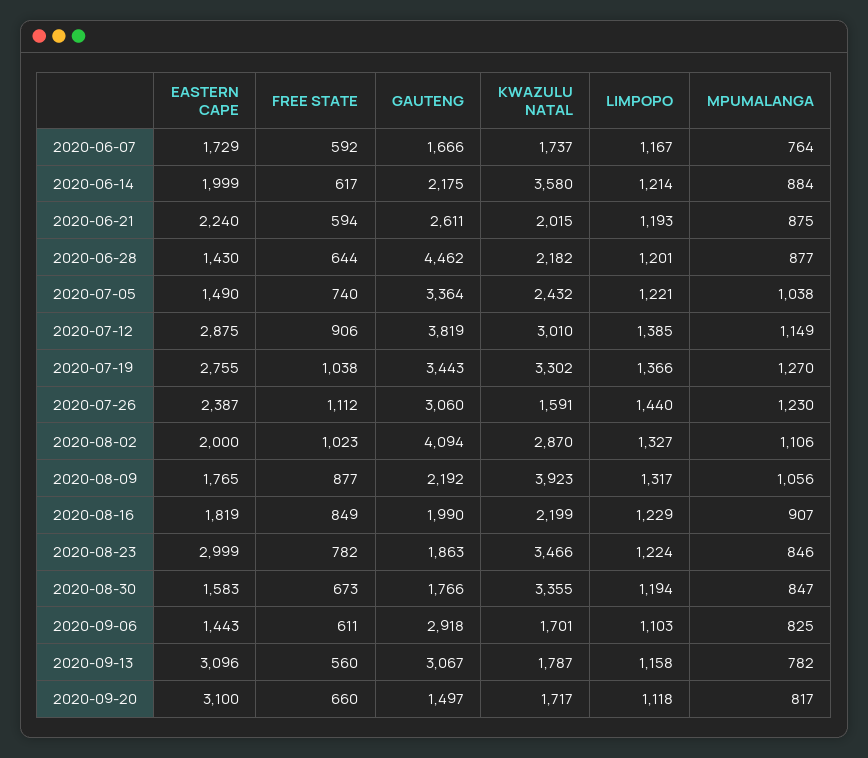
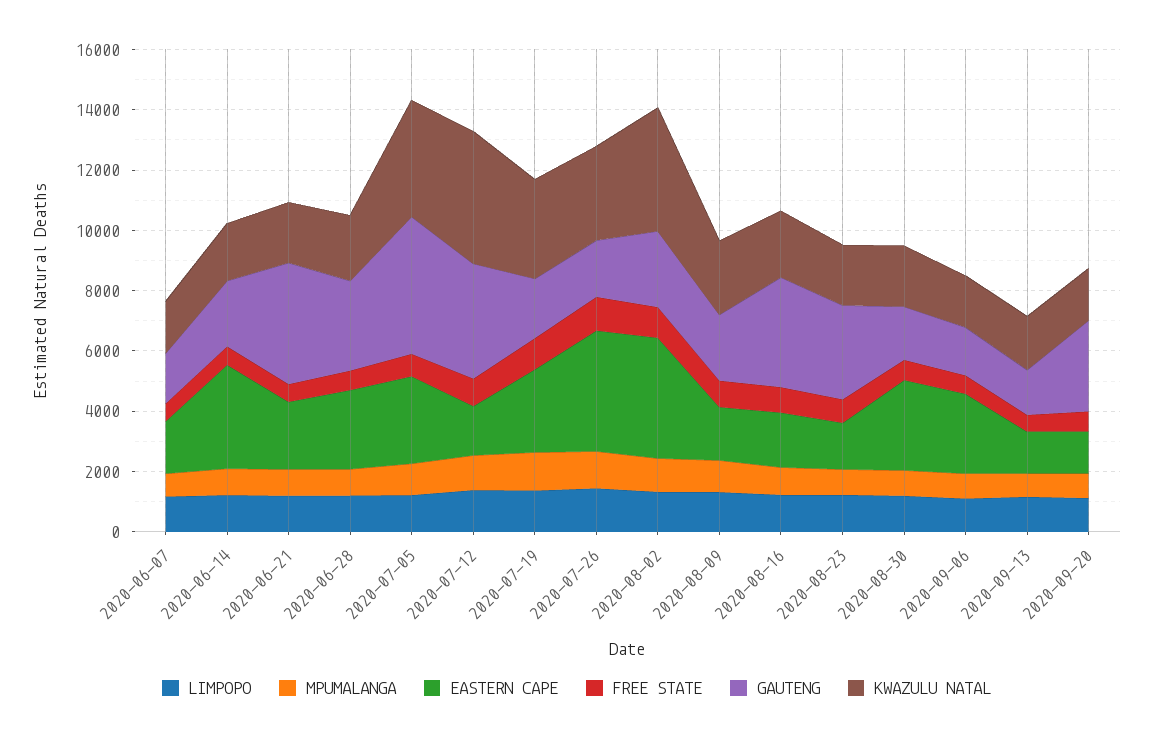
  {
    "EASTERN CAPE": {
      "2020-06-07": 1729,
-     "2020-06-14": 1999,
+     "2020-06-14": 3500,
      "2020-06-21": 2240,
-     "2020-06-28": 1430,
+     "2020-06-28": 2500,
-     "2020-07-05": 1490,
+     "2020-07-05": 3000,
-     "2020-07-12": 2875,
+     "2020-07-12": 1500,
      "2020-07-19": 2755,
-     "2020-07-26": 2387,
+     "2020-07-26": 4000,
-     "2020-08-02": 2000,
+     "2020-08-02": 4000,
      "2020-08-09": 1765,
      "2020-08-16": 1819,
-     "2020-08-23": 2999,
+     "2020-08-23": 1500,
-     "2020-08-30": 1583,
+     "2020-08-30": 3000,
-     "2020-09-06": 1443,
+     "2020-09-06": 2500,
-     "2020-09-13": 3096,
+     "2020-09-13": 1500,
-     "2020-09-20": 3100
+     "2020-09-20": 1500
    },
    "FREE STATE": {
      "2020-06-07": 592,
      "2020-06-14": 617,
      "2020-06-21": 594,
      "2020-06-28": 644,
      "2020-07-05": 740,
      "2020-07-12": 906,
      "2020-07-19": 1038,
      "2020-07-26": 1112,
      "2020-08-02": 1023,
      "2020-08-09": 877,
      "2020-08-16": 849,
      "2020-08-23": 782,
      "2020-08-30": 673,
      "2020-09-06": 611,
      "2020-09-13": 560,
      "2020-09-20": 660
    },
    "GAUTENG": {
      "2020-06-07": 1666,
      "2020-06-14": 2175,
-     "2020-06-21": 2611,
+     "2020-06-21": 4000,
-     "2020-06-28": 4462,
+     "2020-06-28": 3000,
-     "2020-07-05": 3364,
+     "2020-07-05": 4500,
      "2020-07-12": 3819,
-     "2020-07-19": 3443,
+     "2020-07-19": 2000,
-     "2020-07-26": 3060,
+     "2020-07-26": 2000,
-     "2020-08-02": 4094,
+     "2020-08-02": 2500,
      "2020-08-09": 2192,
-     "2020-08-16": 1990,
+     "2020-08-16": 3500,
-     "2020-08-23": 1863,
+     "2020-08-23": 3000,
      "2020-08-30": 1766,
-     "2020-09-06": 2918,
+     "2020-09-06": 1500,
-     "2020-09-13": 3067,
+     "2020-09-13": 1500,
-     "2020-09-20": 1497
+     "2020-09-20": 3000
    },
    "KWAZULU NATAL": {
      "2020-06-07": 1737,
-     "2020-06-14": 3580,
+     "2020-06-14": 2000,
      "2020-06-21": 2015,
      "2020-06-28": 2182,
-     "2020-07-05": 2432,
+     "2020-07-05": 4000,
-     "2020-07-12": 3010,
+     "2020-07-12": 4500,
      "2020-07-19": 3302,
-     "2020-07-26": 1591,
+     "2020-07-26": 3000,
-     "2020-08-02": 2870,
+     "2020-08-02": 4000,
-     "2020-08-09": 3923,
+     "2020-08-09": 2500,
      "2020-08-16": 2199,
-     "2020-08-23": 3466,
+     "2020-08-23": 2000,
-     "2020-08-30": 3355,
+     "2020-08-30": 2000,
      "2020-09-06": 1701,
      "2020-09-13": 1787,
      "2020-09-20": 1717
    },
    "LIMPOPO": {
      "2020-06-07": 1167,
      "2020-06-14": 1214,
      "2020-06-21": 1193,
      "2020-06-28": 1201,
      "2020-07-05": 1221,
      "2020-07-12": 1385,
      "2020-07-19": 1366,
      "2020-07-26": 1440,
      "2020-08-02": 1327,
      "2020-08-09": 1317,
      "2020-08-16": 1229,
      "2020-08-23": 1224,
      "2020-08-30": 1194,
      "2020-09-06": 1103,
      "2020-09-13": 1158,
      "2020-09-20": 1118
    },
    "MPUMALANGA": {
      "2020-06-07": 764,
      "2020-06-14": 884,
      "2020-06-21": 875,
      "2020-06-28": 877,
      "2020-07-05": 1038,
      "2020-07-12": 1149,
      "2020-07-19": 1270,
      "2020-07-26": 1230,
      "2020-08-02": 1106,
      "2020-08-09": 1056,
      "2020-08-16": 907,
      "2020-08-23": 846,
      "2020-08-30": 847,
      "2020-09-06": 825,
      "2020-09-13": 782,
      "2020-09-20": 817
    }
  }

